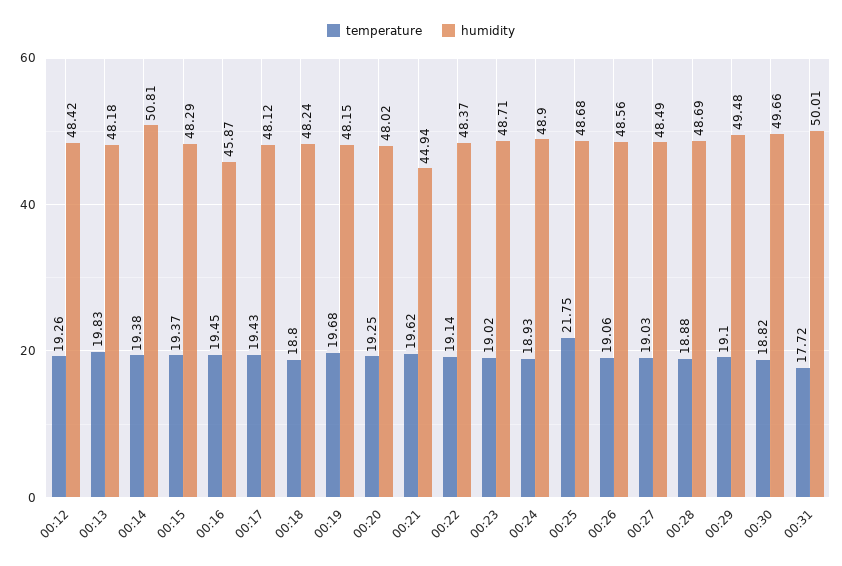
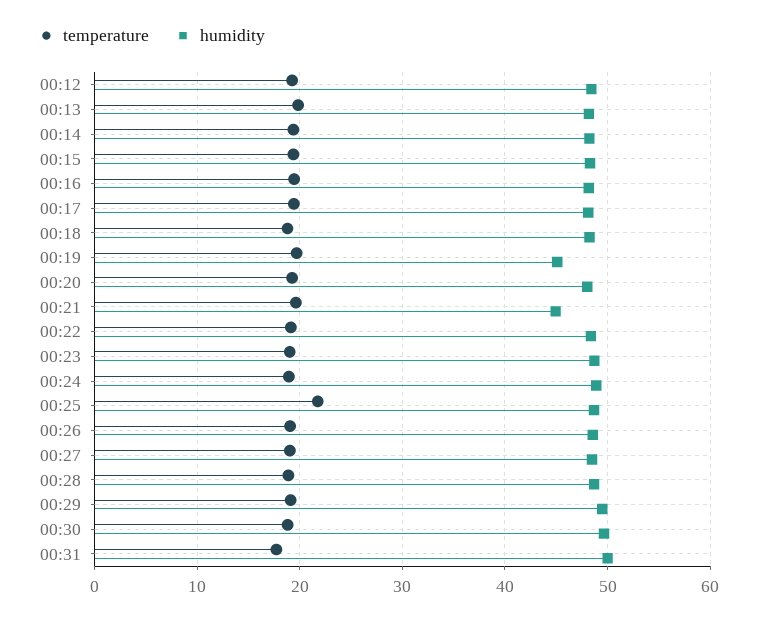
  {
    "temperature": {
      "00:12": 19.26,
      "00:13": 19.83,
      "00:14": 19.38,
      "00:15": 19.37,
      "00:16": 19.45,
      "00:17": 19.43,
      "00:18": 18.8,
      "00:19": 19.68,
      "00:20": 19.25,
      "00:21": 19.62,
      "00:22": 19.14,
      "00:23": 19.02,
      "00:24": 18.93,
      "00:25": 21.75,
      "00:26": 19.06,
      "00:27": 19.03,
      "00:28": 18.88,
      "00:29": 19.1,
      "00:30": 18.82,
      "00:31": 17.72
    },
    "humidity": {
      "00:12": 48.42,
      "00:13": 48.18,
-     "00:14": 50.81,
+     "00:14": 48,
      "00:15": 48.29,
-     "00:16": 45.87,
+     "00:16": 48,
      "00:17": 48.12,
      "00:18": 48.24,
-     "00:19": 48.15,
+     "00:19": 45,
      "00:20": 48.02,
      "00:21": 44.94,
      "00:22": 48.37,
      "00:23": 48.71,
      "00:24": 48.9,
      "00:25": 48.68,
      "00:26": 48.56,
      "00:27": 48.49,
      "00:28": 48.69,
      "00:29": 49.48,
      "00:30": 49.66,
      "00:31": 50.01
    }
  }

